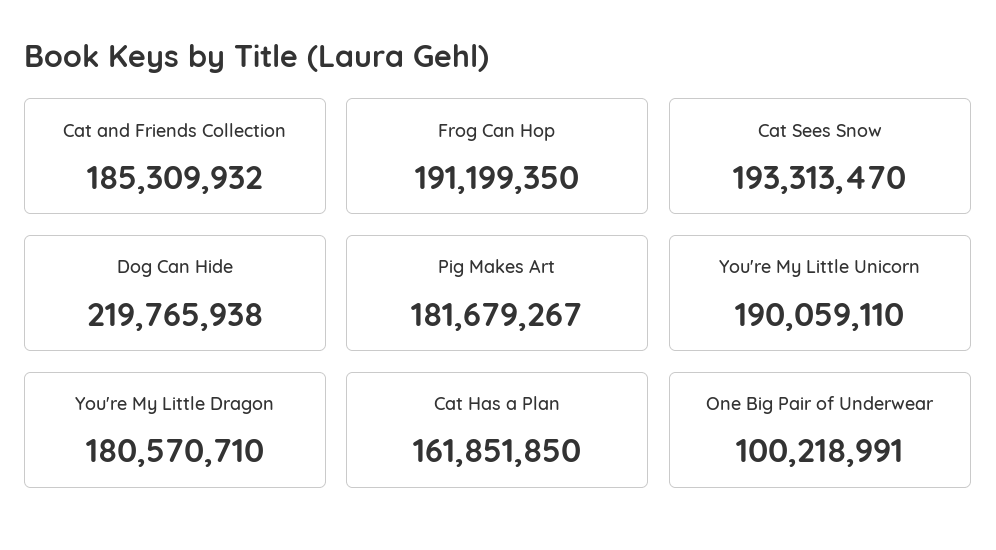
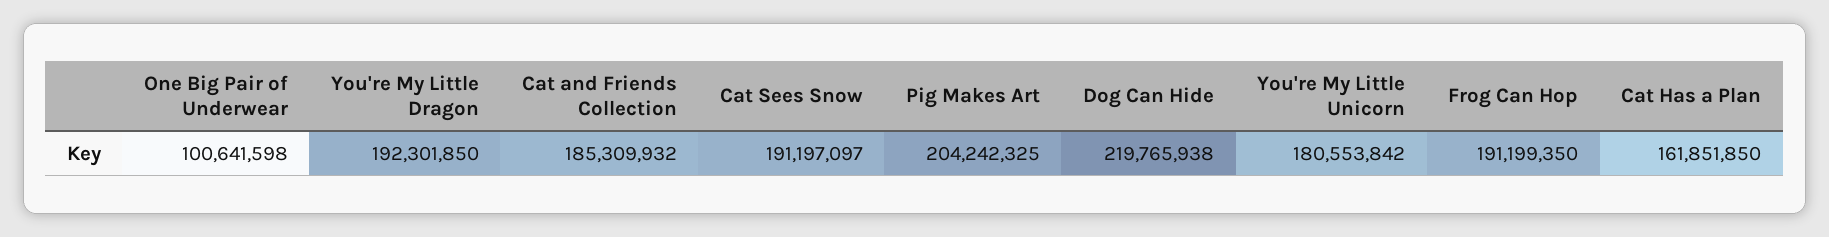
  {
    "Cat and Friends Collection": 185309932,
    "Frog Can Hop": 191199350,
-   "Cat Sees Snow": 193313470,
+   "Cat Sees Snow": 191197097,
    "Dog Can Hide": 219765938,
-   "Pig Makes Art": 181679267,
+   "Pig Makes Art": 204242325,
-   "You're My Little Unicorn": 190059110,
+   "You're My Little Unicorn": 180553842,
-   "You're My Little Dragon": 180570710,
+   "You're My Little Dragon": 192301850,
    "Cat Has a Plan": 161851850,
-   "One Big Pair of Underwear": 100218991
+   "One Big Pair of Underwear": 100641598
  }

